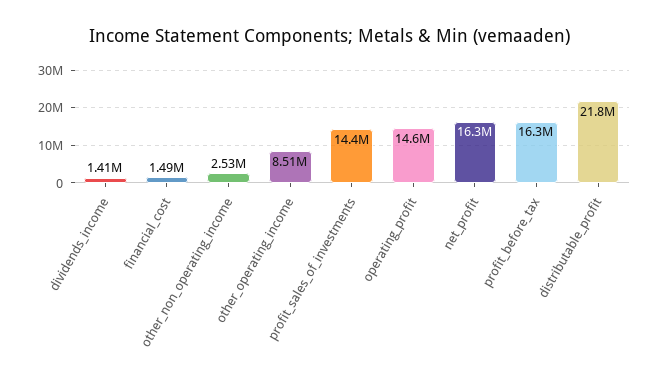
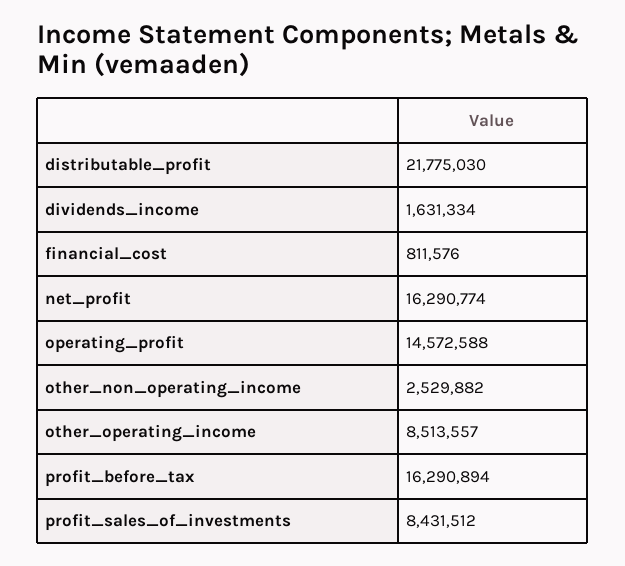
  {
-   "dividends_income": 1410000,
+   "dividends_income": 1631334,
-   "financial_cost": 1490000,
+   "financial_cost": 811576,
    "other_non_operating_income": 2529882,
    "other_operating_income": 8513557,
-   "profit_sales_of_investments": 14400000,
+   "profit_sales_of_investments": 8431512,
    "operating_profit": 14572588,
    "net_profit": 16290774,
    "profit_before_tax": 16290894,
    "distributable_profit": 21775030
  }

